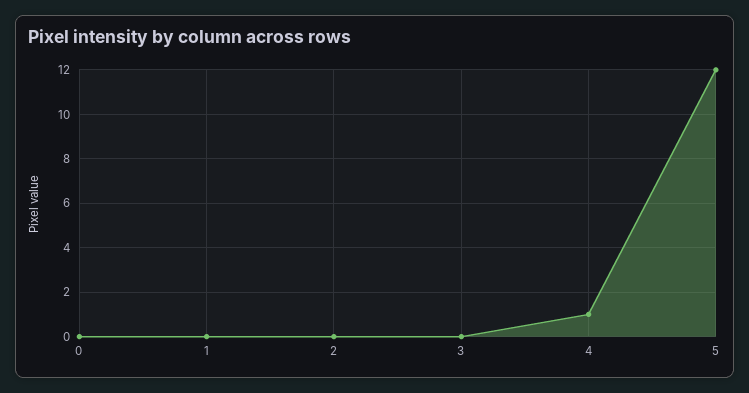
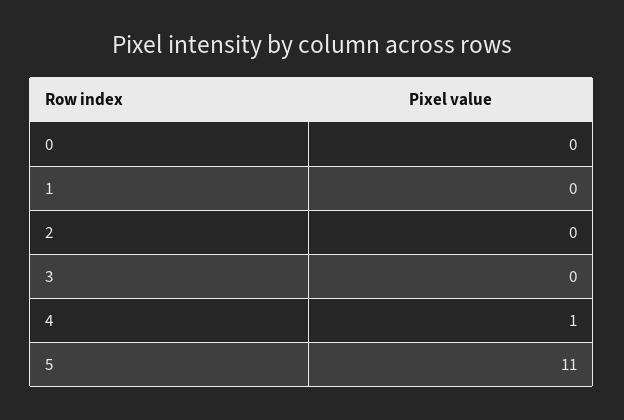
  {
    "0": 0,
    "1": 0,
    "2": 0,
    "3": 0,
    "4": 1,
-   "5": 12
+   "5": 11
  }

